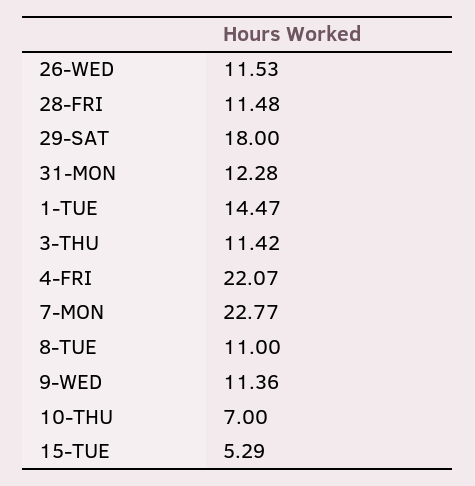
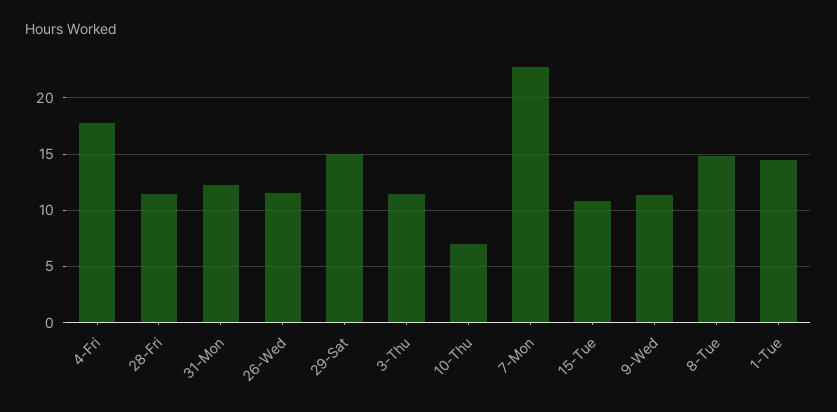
  {
    "26-WED": 11.53,
    "28-FRI": 11.48,
-   "29-SAT": 18,
+   "29-SAT": 15,
    "31-MON": 12.28,
    "1-TUE": 14.47,
    "3-THU": 11.42,
-   "4-FRI": 22.07,
+   "4-FRI": 18,
    "7-MON": 22.77,
-   "8-TUE": 11,
+   "8-TUE": 15,
    "9-WED": 11.36,
    "10-THU": 7,
-   "15-TUE": 5.29
+   "15-TUE": 11
  }

